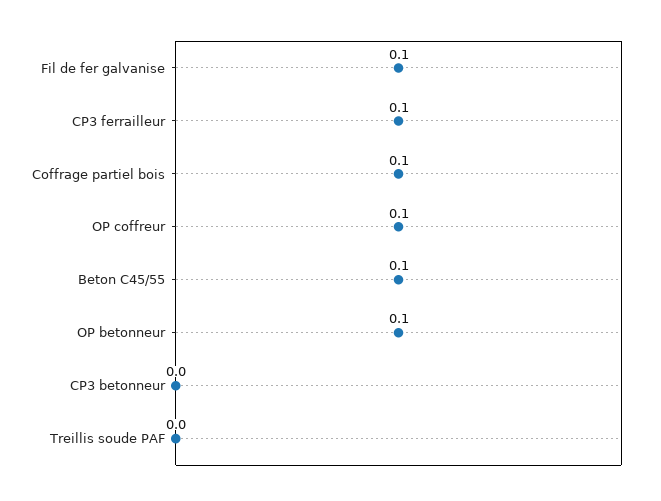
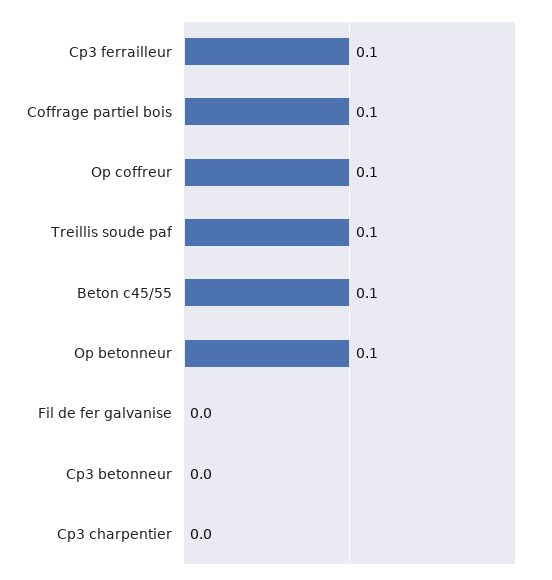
  {
-   "Fil de fer galvanise": 0.1,
+   "Fil de fer galvanise": 0,
    "CP3 ferrailleur": 0.1,
    "Coffrage partiel bois": 0.1,
    "OP coffreur": 0.1,
    "Beton C45/55": 0.1,
    "OP betonneur": 0.1,
    "CP3 betonneur": 0,
-   "Treillis soude PAF": 0
+   "Treillis soude PAF": 0.1,
+   "Cp3 charpentier": 0
  }

